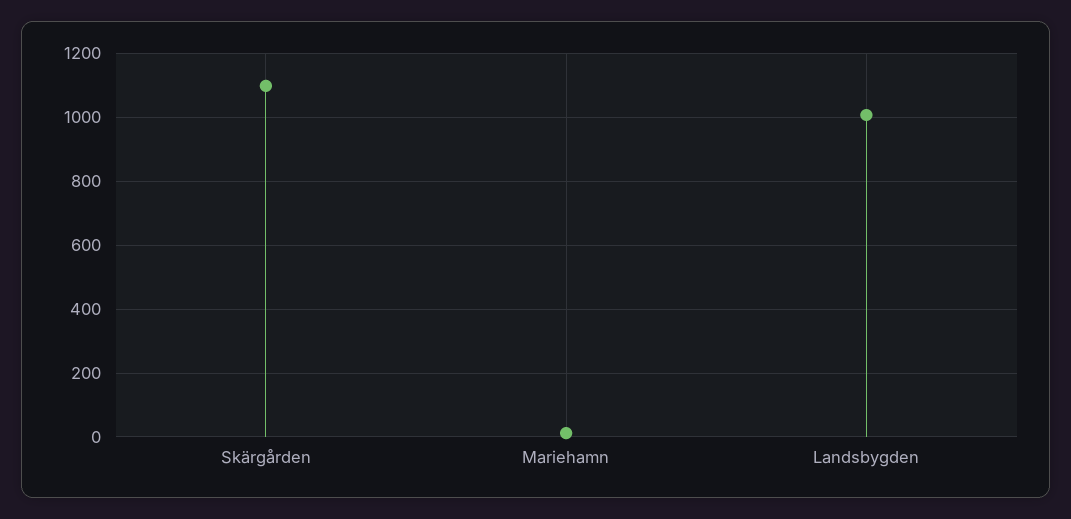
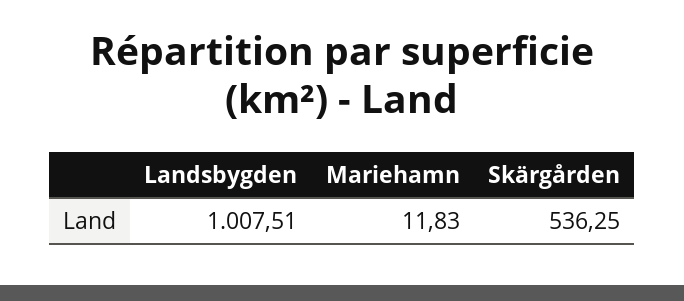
  {
-   "Skärgården": 1100,
+   "Skärgården": 536.25,
    "Mariehamn": 11.83,
    "Landsbygden": 1007.51
  }

